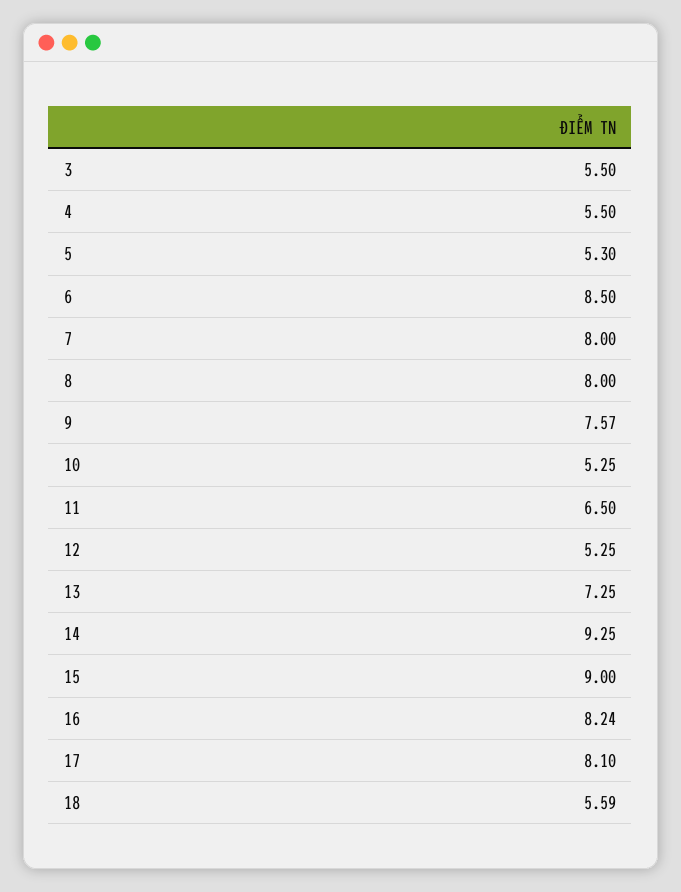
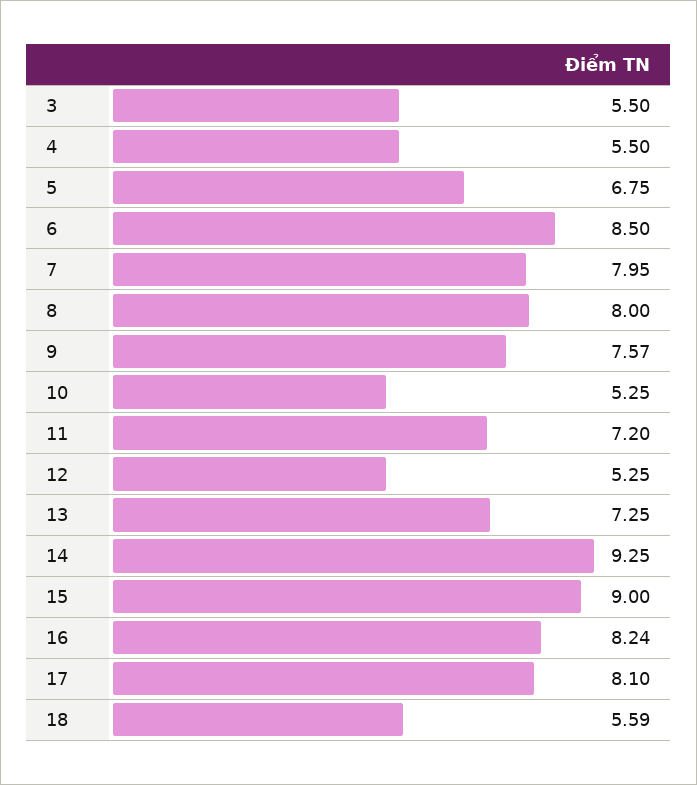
  {
    "3": 5.5,
    "4": 5.5,
-   "5": 5.3,
+   "5": 6.75,
    "6": 8.5,
-   "7": 8,
+   "7": 7.95,
    "8": 8,
    "9": 7.57,
    "10": 5.25,
-   "11": 6.5,
+   "11": 7.2,
    "12": 5.25,
    "13": 7.25,
    "14": 9.25,
    "15": 9,
    "16": 8.24,
    "17": 8.1,
    "18": 5.59
  }

